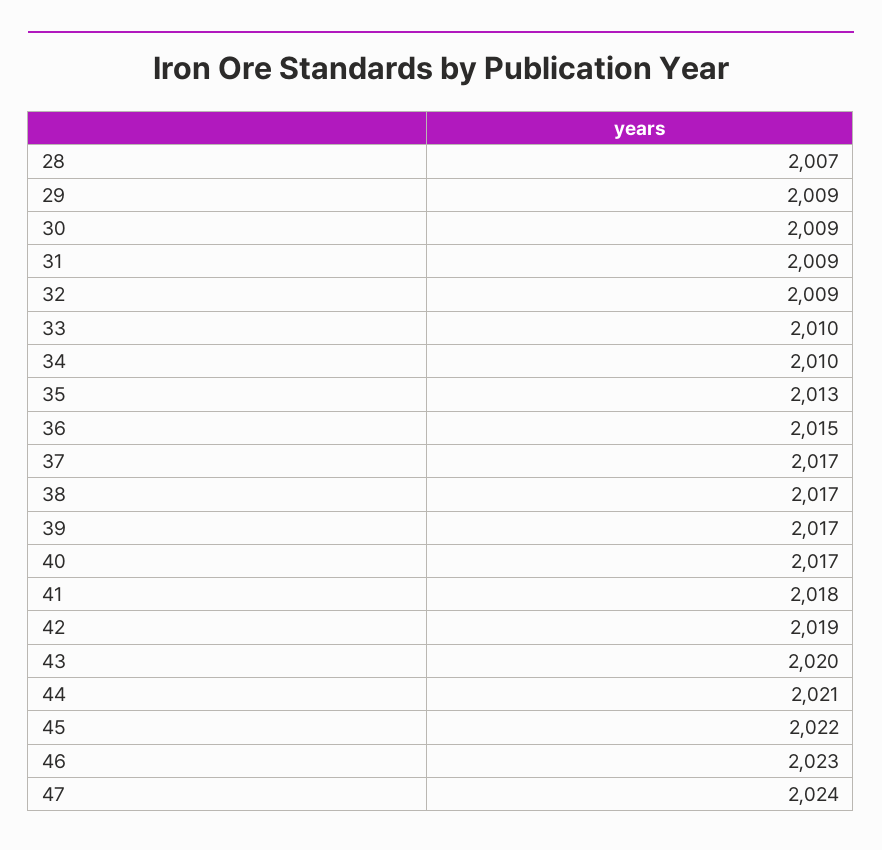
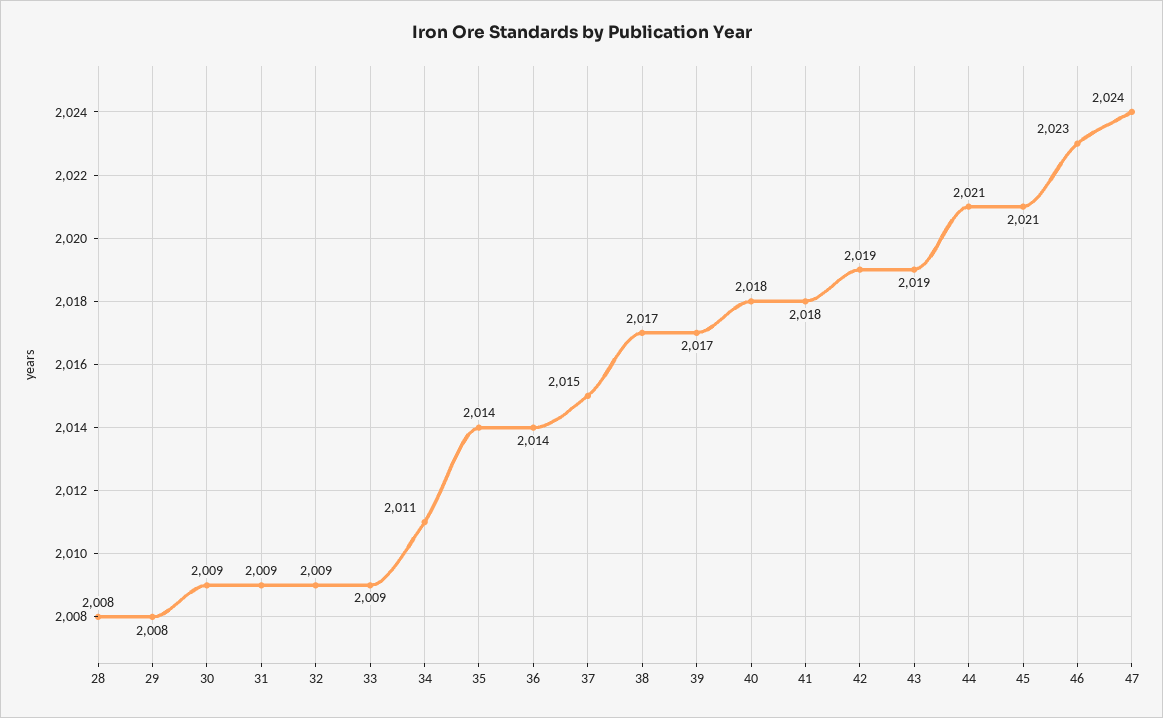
  {
-   "28": 2007,
+   "28": 2008,
-   "29": 2009,
+   "29": 2008,
    "30": 2009,
    "31": 2009,
    "32": 2009,
-   "33": 2010,
+   "33": 2009,
-   "34": 2010,
+   "34": 2011,
-   "35": 2013,
+   "35": 2014,
-   "36": 2015,
+   "36": 2014,
-   "37": 2017,
+   "37": 2015,
    "38": 2017,
    "39": 2017,
-   "40": 2017,
+   "40": 2018,
    "41": 2018,
    "42": 2019,
-   "43": 2020,
+   "43": 2019,
    "44": 2021,
-   "45": 2022,
+   "45": 2021,
    "46": 2023,
    "47": 2024
  }

